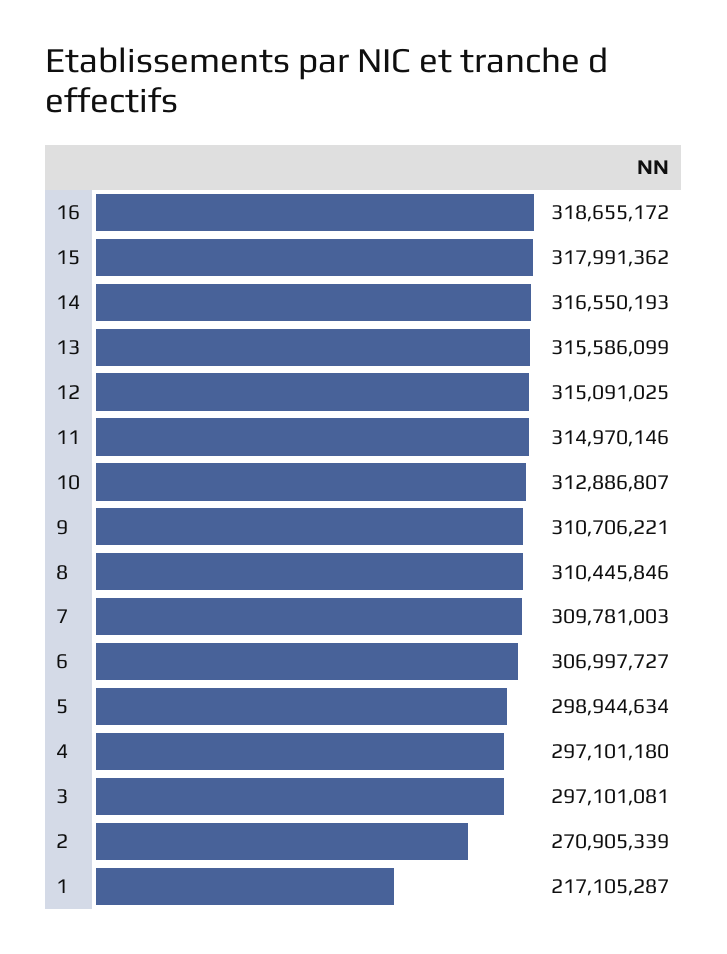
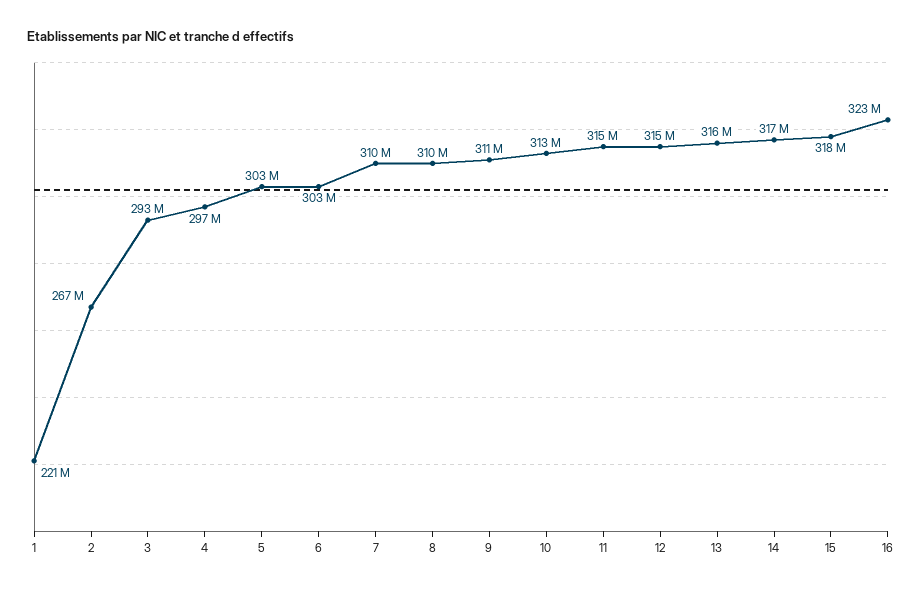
  {
-   "16": 318655172,
+   "16": 323000000,
    "15": 317991362,
    "14": 316550193,
    "13": 315586099,
    "12": 315091025,
    "11": 314970146,
    "10": 312886807,
    "9": 310706221,
    "8": 310445846,
    "7": 309781003,
-   "6": 306997727,
+   "6": 303000000,
-   "5": 298944634,
+   "5": 303000000,
    "4": 297101180,
-   "3": 297101081,
+   "3": 293000000,
-   "2": 270905339,
+   "2": 267000000,
-   "1": 217105287
+   "1": 221000000
  }

